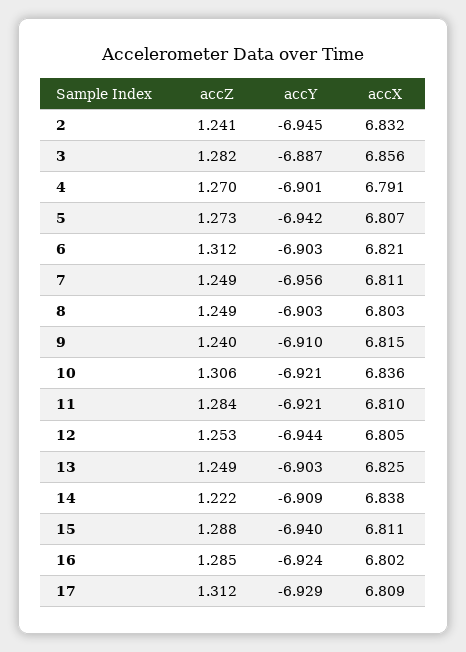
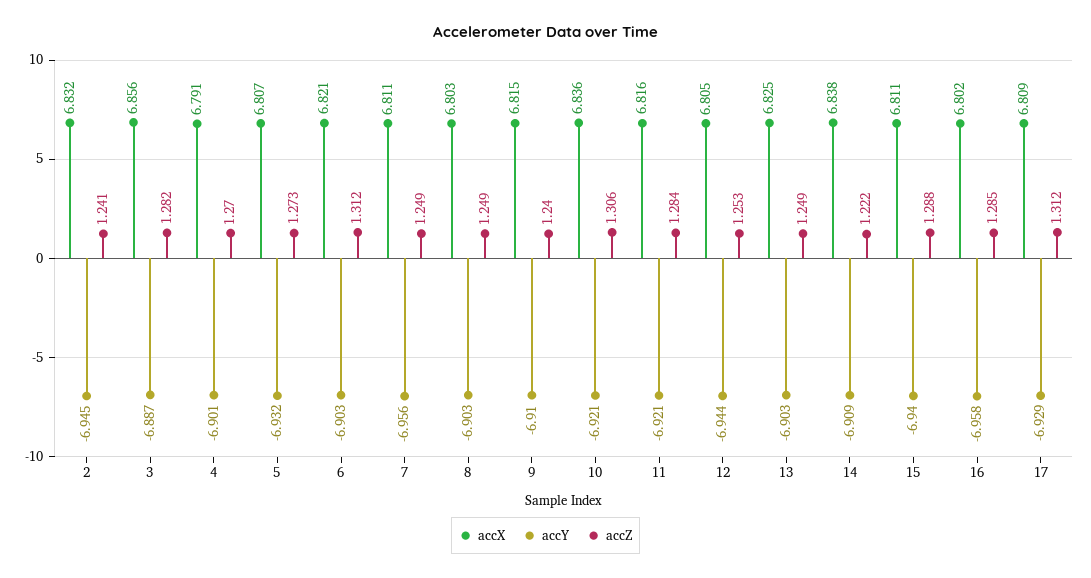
  {
    "accZ": {
      "2": 1.241,
      "3": 1.282,
      "4": 1.27,
      "5": 1.273,
      "6": 1.312,
      "7": 1.249,
      "8": 1.249,
      "9": 1.24,
      "10": 1.306,
      "11": 1.284,
      "12": 1.253,
      "13": 1.249,
      "14": 1.222,
      "15": 1.288,
      "16": 1.285,
      "17": 1.312
    },
    "accY": {
      "2": -6.945,
      "3": -6.887,
      "4": -6.901,
-     "5": -6.942,
+     "5": -6.932,
      "6": -6.903,
      "7": -6.956,
      "8": -6.903,
      "9": -6.91,
      "10": -6.921,
      "11": -6.921,
      "12": -6.944,
      "13": -6.903,
      "14": -6.909,
      "15": -6.94,
-     "16": -6.924,
+     "16": -6.958,
      "17": -6.929
    },
    "accX": {
      "2": 6.832,
      "3": 6.856,
      "4": 6.791,
      "5": 6.807,
      "6": 6.821,
      "7": 6.811,
      "8": 6.803,
      "9": 6.815,
      "10": 6.836,
-     "11": 6.81,
+     "11": 6.816,
      "12": 6.805,
      "13": 6.825,
      "14": 6.838,
      "15": 6.811,
      "16": 6.802,
      "17": 6.809
    }
  }

